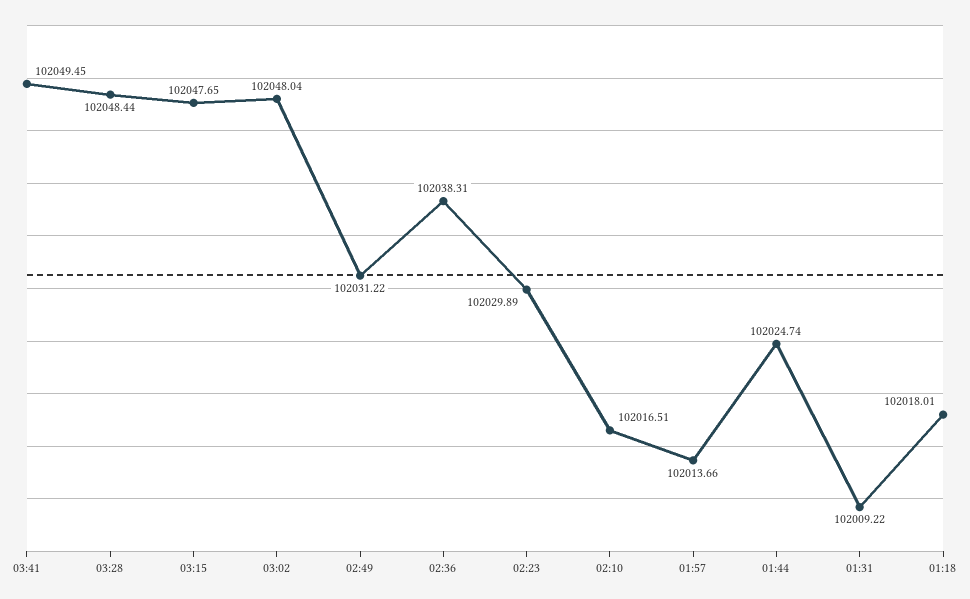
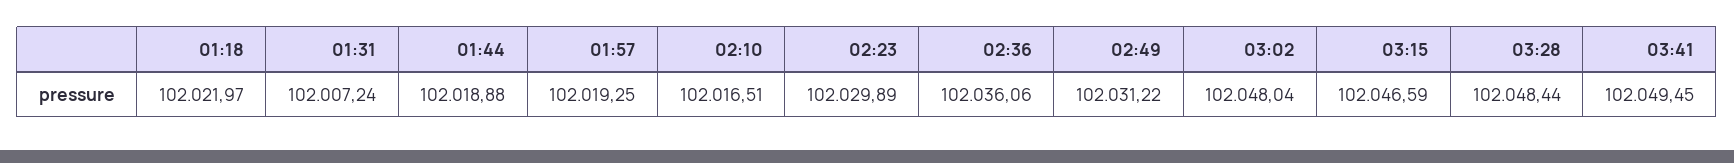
  {
    "03:41": 102049.45,
    "03:28": 102048.44,
-   "03:15": 102047.65,
+   "03:15": 102046.59,
    "03:02": 102048.04,
    "02:49": 102031.22,
-   "02:36": 102038.31,
+   "02:36": 102036.06,
    "02:23": 102029.89,
    "02:10": 102016.51,
-   "01:57": 102013.66,
+   "01:57": 102019.25,
-   "01:44": 102024.74,
+   "01:44": 102018.88,
-   "01:31": 102009.22,
+   "01:31": 102007.24,
-   "01:18": 102018.01
+   "01:18": 102021.97
  }

